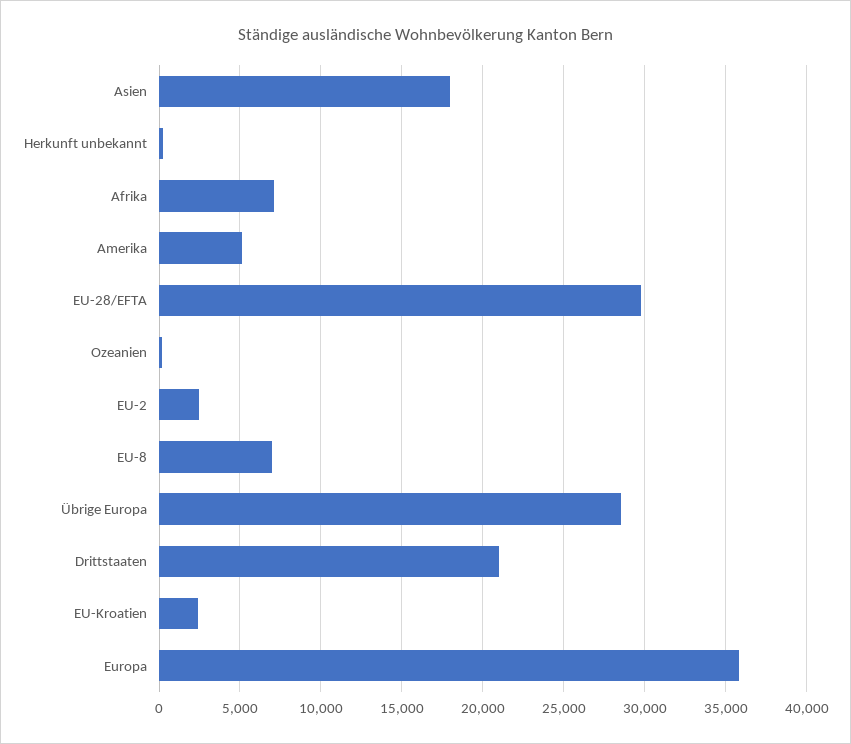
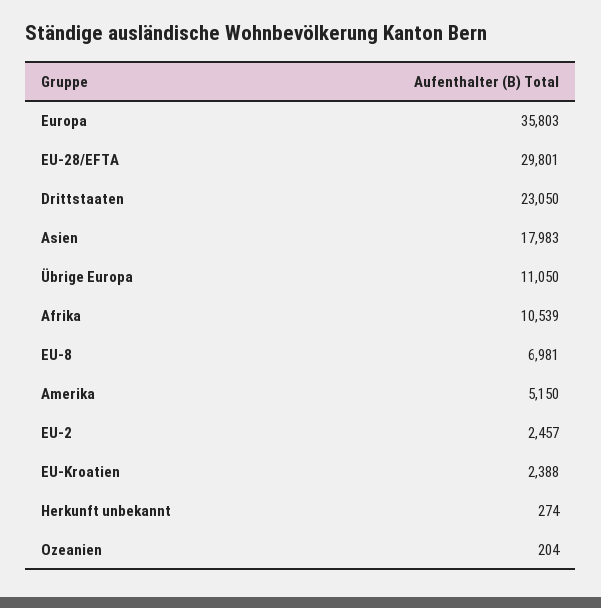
  {
    "Asien": 17983,
    "Herkunft unbekannt": 274,
-   "Afrika": 7000,
+   "Afrika": 10539,
    "Amerika": 5150,
    "EU-28/EFTA": 29801,
    "Ozeanien": 204,
    "EU-2": 2457,
    "EU-8": 6981,
-   "Übrige Europa": 28500,
+   "Übrige Europa": 11050,
-   "Drittstaaten": 21000,
+   "Drittstaaten": 23050,
    "EU-Kroatien": 2388,
    "Europa": 35803
  }

